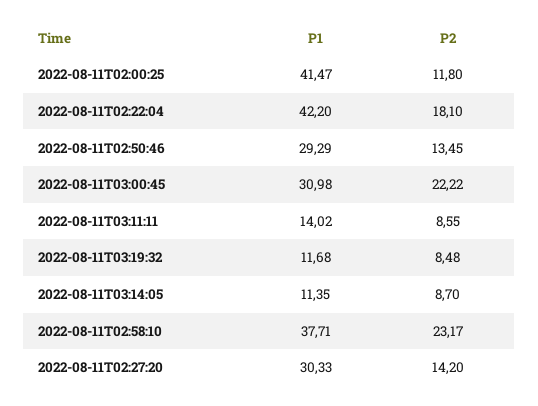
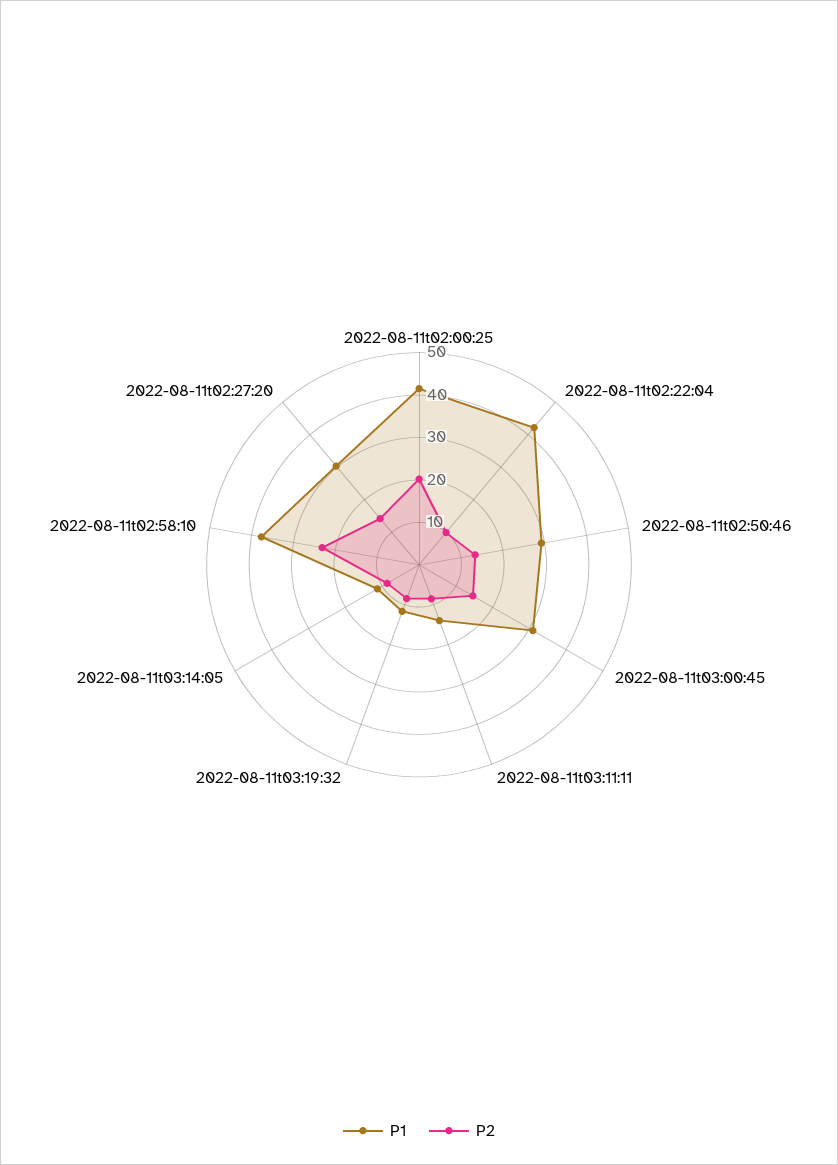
  {
    "P1": {
      "2022-08-11T02:00:25": 41.47,
      "2022-08-11T02:22:04": 42.2,
      "2022-08-11T02:50:46": 29.29,
      "2022-08-11T03:00:45": 30.98,
      "2022-08-11T03:11:11": 14.02,
      "2022-08-11T03:19:32": 11.68,
      "2022-08-11T03:14:05": 11.35,
      "2022-08-11T02:58:10": 37.71,
      "2022-08-11T02:27:20": 30.33
    },
    "P2": {
-     "2022-08-11T02:00:25": 11.8,
+     "2022-08-11T02:00:25": 20,
-     "2022-08-11T02:22:04": 18.1,
+     "2022-08-11T02:22:04": 10,
      "2022-08-11T02:50:46": 13.45,
-     "2022-08-11T03:00:45": 22.22,
+     "2022-08-11T03:00:45": 14,
      "2022-08-11T03:11:11": 8.55,
      "2022-08-11T03:19:32": 8.48,
      "2022-08-11T03:14:05": 8.7,
      "2022-08-11T02:58:10": 23.17,
      "2022-08-11T02:27:20": 14.2
    }
  }

